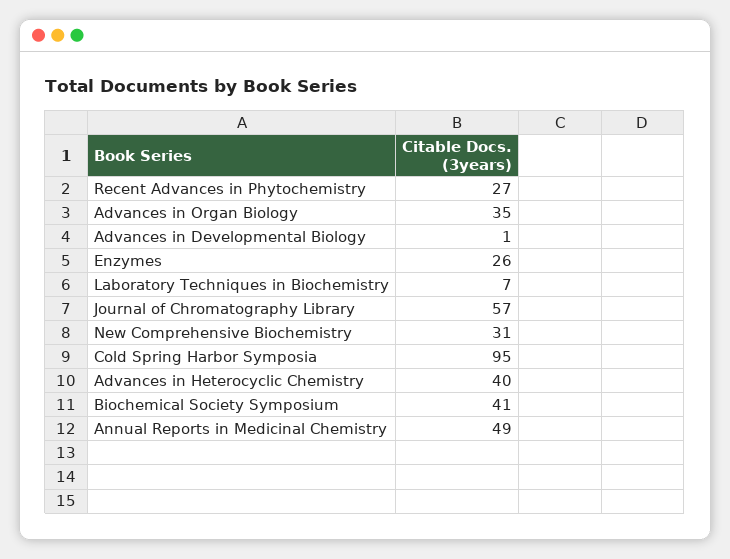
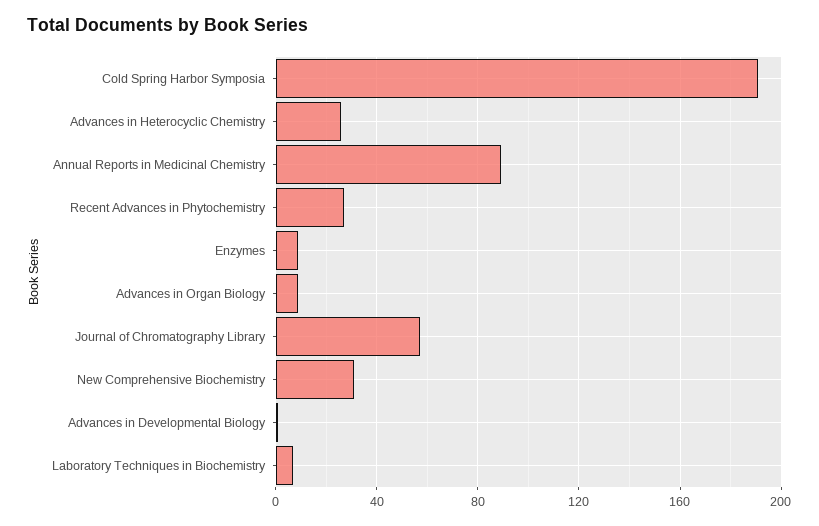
  {
    "Recent Advances in Phytochemistry": 27,
-   "Advances in Organ Biology": 35,
+   "Advances in Organ Biology": 10,
    "Advances in Developmental Biology": 1,
-   "Enzymes": 26,
+   "Enzymes": 10,
    "Laboratory Techniques in Biochemistry": 7,
    "Journal of Chromatography Library": 57,
    "New Comprehensive Biochemistry": 31,
-   "Cold Spring Harbor Symposia": 95,
+   "Cold Spring Harbor Symposia": 190,
-   "Advances in Heterocyclic Chemistry": 40,
+   "Advances in Heterocyclic Chemistry": 25,
-   "Biochemical Society Symposium": 41,
-   "Annual Reports in Medicinal Chemistry": 49
+   "Annual Reports in Medicinal Chemistry": 90
  }

